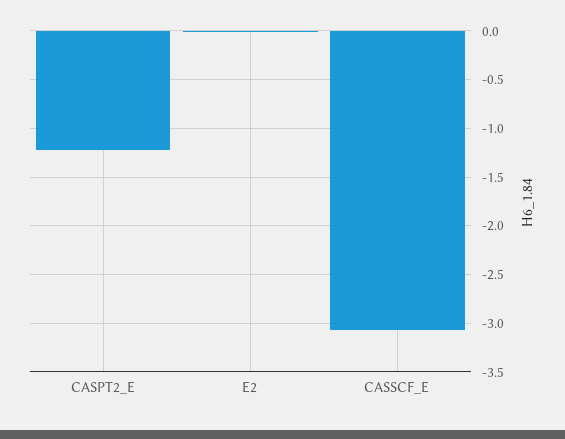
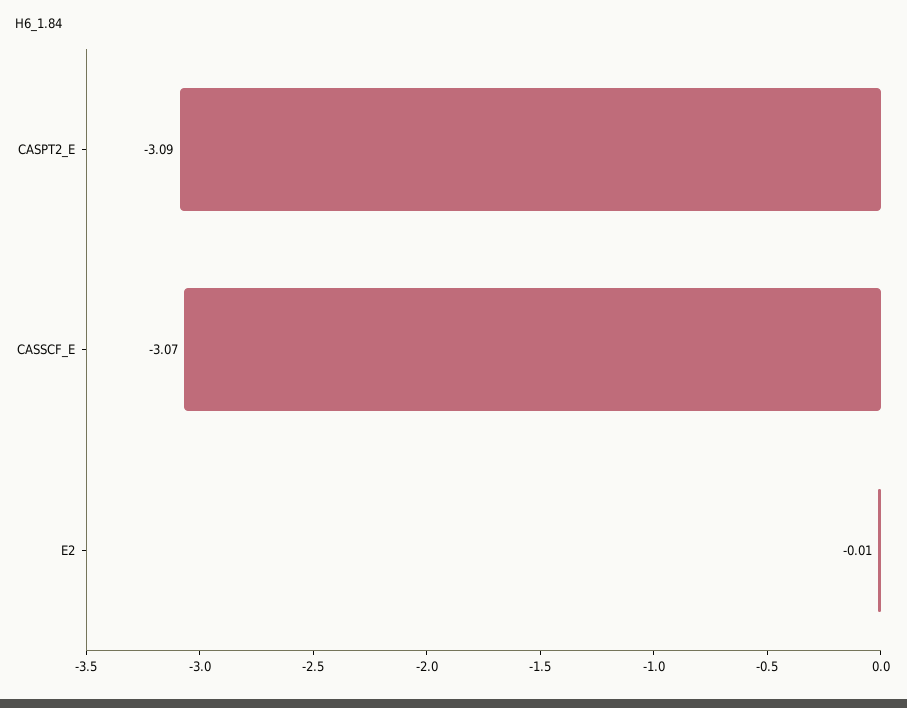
  {
-   "CASPT2_E": -1.2,
+   "CASPT2_E": -3.09,
    "E2": -0.01,
    "CASSCF_E": -3.07
  }

